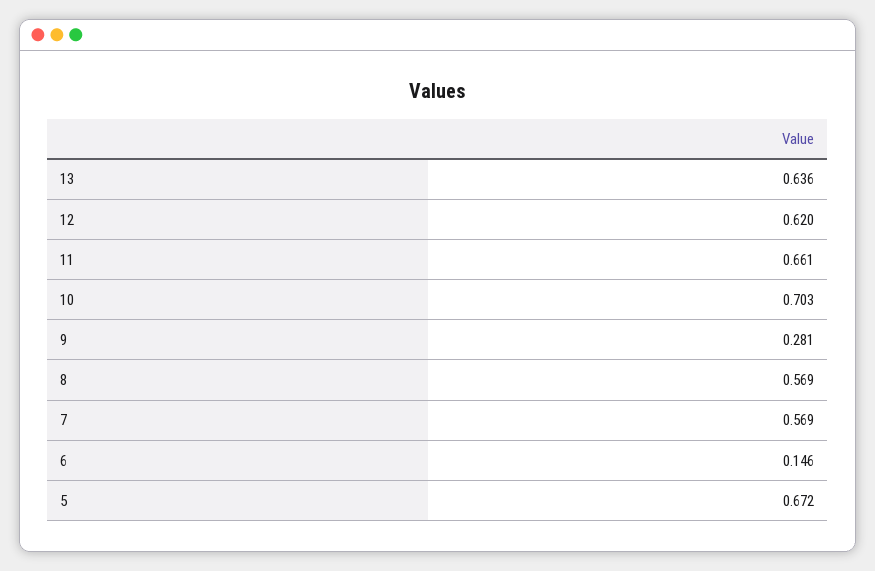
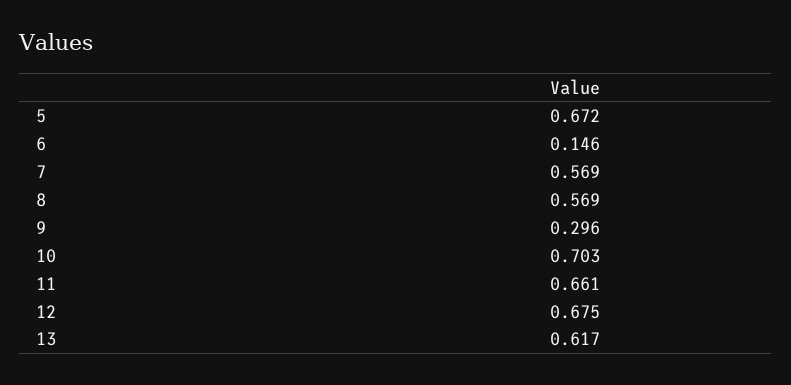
  {
-   "13": 0.636,
+   "13": 0.617,
-   "12": 0.62,
+   "12": 0.675,
    "11": 0.661,
    "10": 0.703,
-   "9": 0.281,
+   "9": 0.296,
    "8": 0.569,
    "7": 0.569,
    "6": 0.146,
    "5": 0.672
  }

